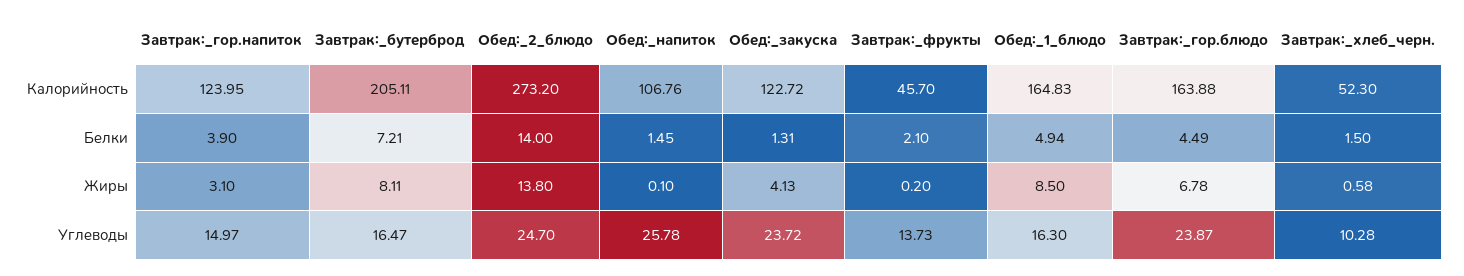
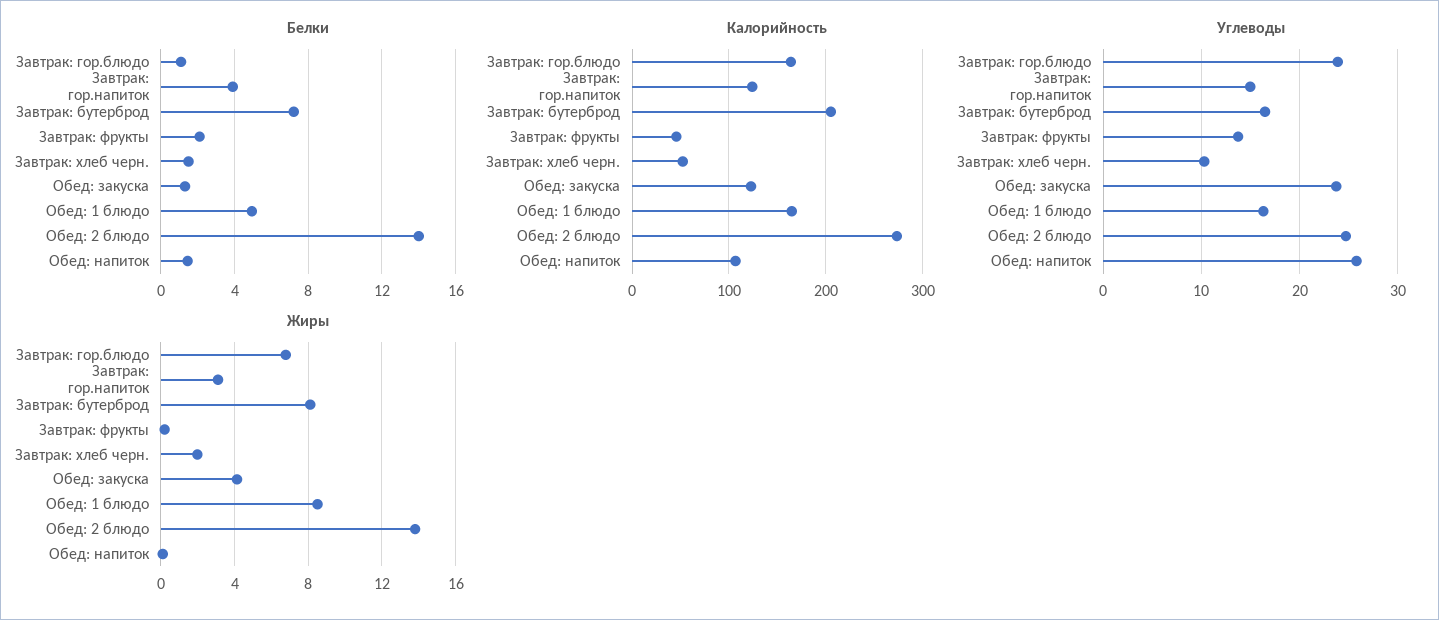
  {
    "Калорийность": {
      "Завтрак:_гор.напиток": 123.95,
      "Завтрак:_бутерброд": 205.11,
      "Обед:_2_блюдо": 273.2,
      "Обед:_напиток": 106.76,
      "Обед:_закуска": 122.72,
      "Завтрак:_фрукты": 45.7,
      "Обед:_1_блюдо": 164.83,
      "Завтрак:_гор.блюдо": 163.88,
      "Завтрак:_хлеб_черн.": 52.3
    },
    "Белки": {
      "Завтрак:_гор.напиток": 3.9,
      "Завтрак:_бутерброд": 7.21,
      "Обед:_2_блюдо": 14,
      "Обед:_напиток": 1.45,
      "Обед:_закуска": 1.31,
      "Завтрак:_фрукты": 2.1,
      "Обед:_1_блюдо": 4.94,
-     "Завтрак:_гор.блюдо": 4.49,
+     "Завтрак:_гор.блюдо": 1,
      "Завтрак:_хлеб_черн.": 1.5
    },
    "Жиры": {
      "Завтрак:_гор.напиток": 3.1,
      "Завтрак:_бутерброд": 8.11,
      "Обед:_2_блюдо": 13.8,
      "Обед:_напиток": 0.1,
      "Обед:_закуска": 4.13,
      "Завтрак:_фрукты": 0.2,
      "Обед:_1_блюдо": 8.5,
      "Завтрак:_гор.блюдо": 6.78,
-     "Завтрак:_хлеб_черн.": 0.58
+     "Завтрак:_хлеб_черн.": 2
    },
    "Углеводы": {
      "Завтрак:_гор.напиток": 14.97,
      "Завтрак:_бутерброд": 16.47,
      "Обед:_2_блюдо": 24.7,
      "Обед:_напиток": 25.78,
      "Обед:_закуска": 23.72,
      "Завтрак:_фрукты": 13.73,
      "Обед:_1_блюдо": 16.3,
      "Завтрак:_гор.блюдо": 23.87,
      "Завтрак:_хлеб_черн.": 10.28
    }
  }

